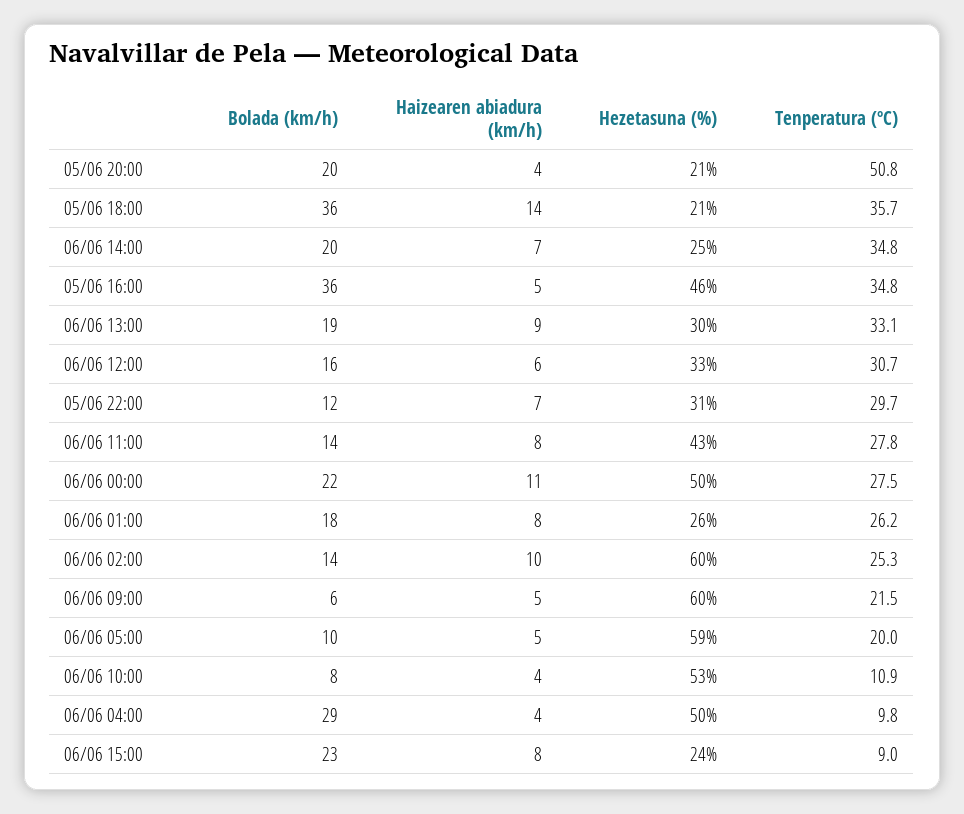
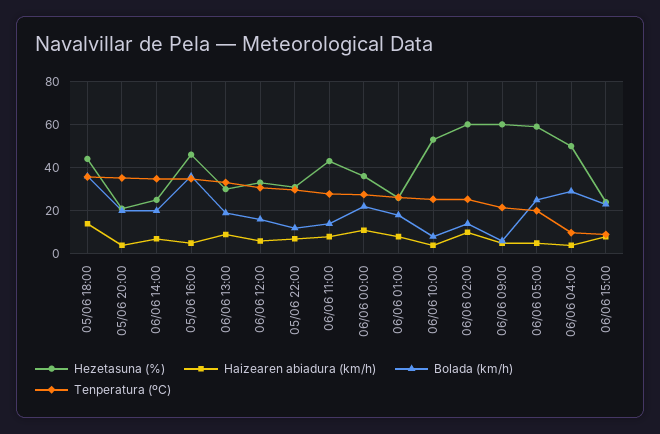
  {
    "Bolada (km/h)": {
      "05/06 20:00": 20,
      "05/06 18:00": 36,
      "06/06 14:00": 20,
      "05/06 16:00": 36,
      "06/06 13:00": 19,
      "06/06 12:00": 16,
      "05/06 22:00": 12,
      "06/06 11:00": 14,
      "06/06 00:00": 22,
      "06/06 01:00": 18,
      "06/06 02:00": 14,
      "06/06 09:00": 6,
-     "06/06 05:00": 10,
+     "06/06 05:00": 25,
      "06/06 10:00": 8,
      "06/06 04:00": 29,
      "06/06 15:00": 23
    },
    "Haizearen abiadura (km/h)": {
      "05/06 20:00": 4,
      "05/06 18:00": 14,
      "06/06 14:00": 7,
      "05/06 16:00": 5,
      "06/06 13:00": 9,
      "06/06 12:00": 6,
      "05/06 22:00": 7,
      "06/06 11:00": 8,
      "06/06 00:00": 11,
      "06/06 01:00": 8,
      "06/06 02:00": 10,
      "06/06 09:00": 5,
      "06/06 05:00": 5,
      "06/06 10:00": 4,
      "06/06 04:00": 4,
      "06/06 15:00": 8
    },
    "Hezetasuna (%)": {
      "05/06 20:00": 21,
-     "05/06 18:00": 21,
+     "05/06 18:00": 45,
      "06/06 14:00": 25,
      "05/06 16:00": 46,
      "06/06 13:00": 30,
      "06/06 12:00": 33,
      "05/06 22:00": 31,
      "06/06 11:00": 43,
-     "06/06 00:00": 50,
+     "06/06 00:00": 35,
      "06/06 01:00": 26,
      "06/06 02:00": 60,
      "06/06 09:00": 60,
      "06/06 05:00": 59,
      "06/06 10:00": 53,
      "06/06 04:00": 50,
      "06/06 15:00": 24
    },
    "Tenperatura (ºC)": {
-     "05/06 20:00": 50.8,
+     "05/06 20:00": 35,
      "05/06 18:00": 35.7,
      "06/06 14:00": 34.8,
      "05/06 16:00": 34.8,
      "06/06 13:00": 33.1,
      "06/06 12:00": 30.7,
      "05/06 22:00": 29.7,
      "06/06 11:00": 27.8,
      "06/06 00:00": 27.5,
      "06/06 01:00": 26.2,
      "06/06 02:00": 25.3,
      "06/06 09:00": 21.5,
      "06/06 05:00": 20,
-     "06/06 10:00": 10.9,
+     "06/06 10:00": 25,
      "06/06 04:00": 9.8,
      "06/06 15:00": 9
    }
  }

